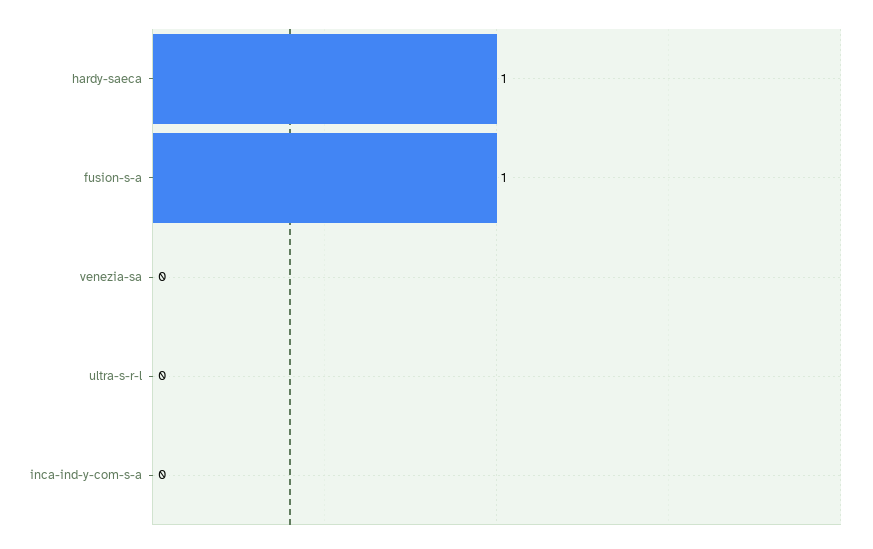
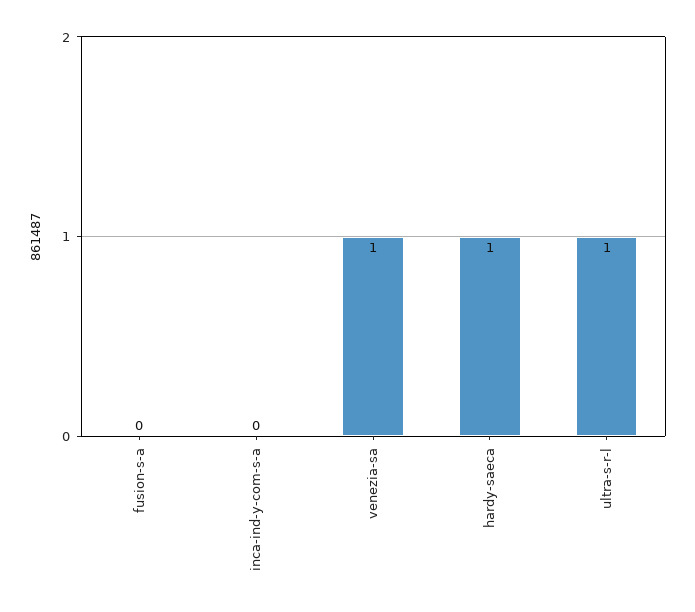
  {
    "hardy-saeca": 1,
-   "fusion-s-a": 1,
+   "fusion-s-a": 0,
-   "venezia-sa": 0,
+   "venezia-sa": 1,
-   "ultra-s-r-l": 0,
+   "ultra-s-r-l": 1,
    "inca-ind-y-com-s-a": 0
  }

